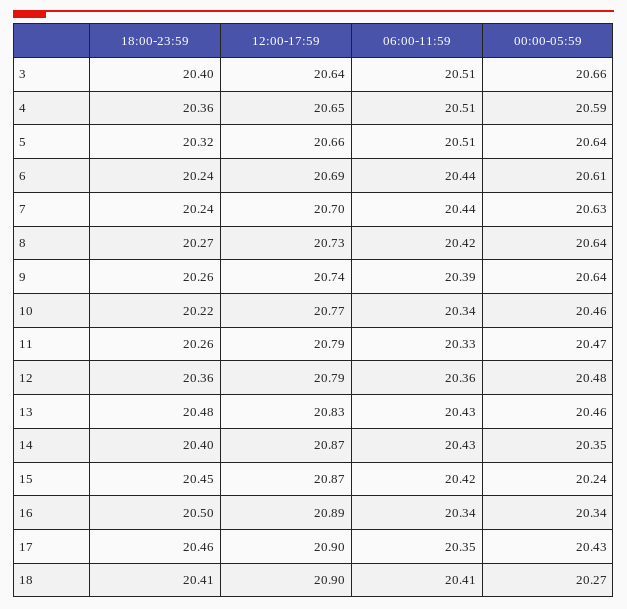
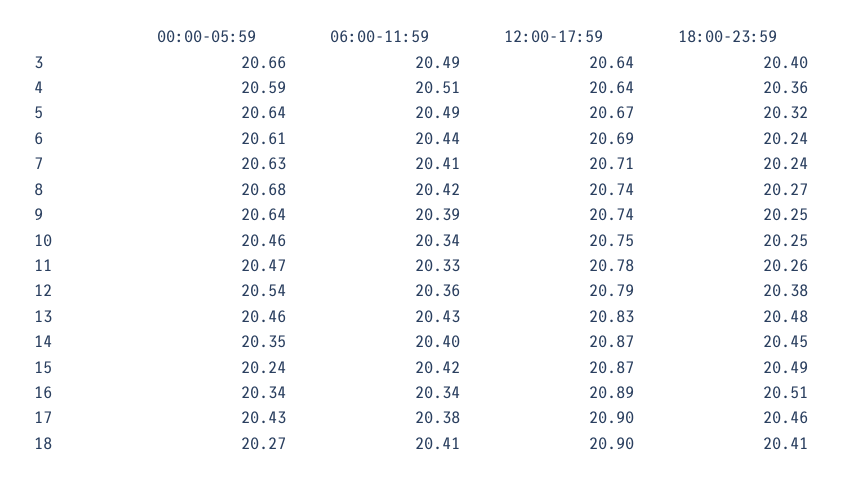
  {
    "18:00-23:59": {
      "3": 20.4,
      "4": 20.36,
      "5": 20.32,
      "6": 20.24,
      "7": 20.24,
      "8": 20.27,
-     "9": 20.26,
+     "9": 20.25,
-     "10": 20.22,
+     "10": 20.25,
      "11": 20.26,
-     "12": 20.36,
+     "12": 20.38,
      "13": 20.48,
-     "14": 20.4,
+     "14": 20.45,
-     "15": 20.45,
+     "15": 20.49,
-     "16": 20.5,
+     "16": 20.51,
      "17": 20.46,
      "18": 20.41
    },
    "12:00-17:59": {
      "3": 20.64,
-     "4": 20.65,
+     "4": 20.64,
-     "5": 20.66,
+     "5": 20.67,
      "6": 20.69,
-     "7": 20.7,
+     "7": 20.71,
-     "8": 20.73,
+     "8": 20.74,
      "9": 20.74,
-     "10": 20.77,
+     "10": 20.75,
-     "11": 20.79,
+     "11": 20.78,
      "12": 20.79,
      "13": 20.83,
      "14": 20.87,
      "15": 20.87,
      "16": 20.89,
      "17": 20.9,
      "18": 20.9
    },
    "06:00-11:59": {
-     "3": 20.51,
+     "3": 20.49,
      "4": 20.51,
-     "5": 20.51,
+     "5": 20.49,
      "6": 20.44,
-     "7": 20.44,
+     "7": 20.41,
      "8": 20.42,
      "9": 20.39,
      "10": 20.34,
      "11": 20.33,
      "12": 20.36,
      "13": 20.43,
-     "14": 20.43,
+     "14": 20.4,
      "15": 20.42,
      "16": 20.34,
-     "17": 20.35,
+     "17": 20.38,
      "18": 20.41
    },
    "00:00-05:59": {
      "3": 20.66,
      "4": 20.59,
      "5": 20.64,
      "6": 20.61,
      "7": 20.63,
-     "8": 20.64,
+     "8": 20.68,
      "9": 20.64,
      "10": 20.46,
      "11": 20.47,
-     "12": 20.48,
+     "12": 20.54,
      "13": 20.46,
      "14": 20.35,
      "15": 20.24,
      "16": 20.34,
      "17": 20.43,
      "18": 20.27
    }
  }

